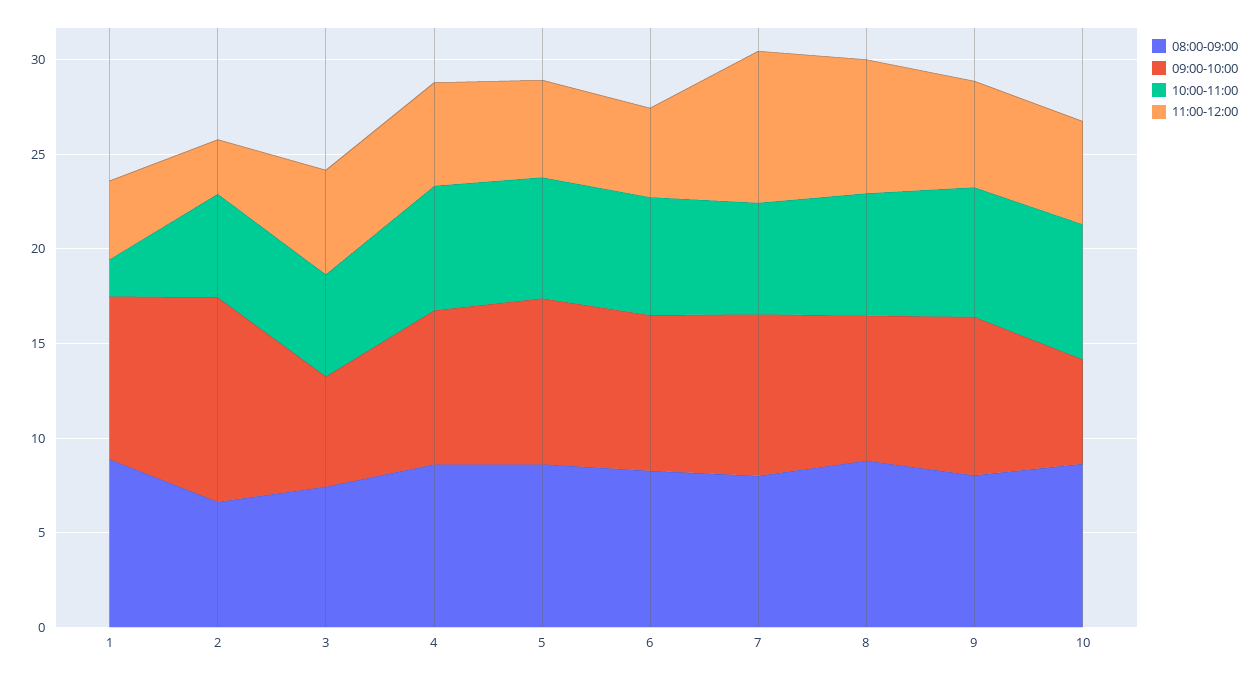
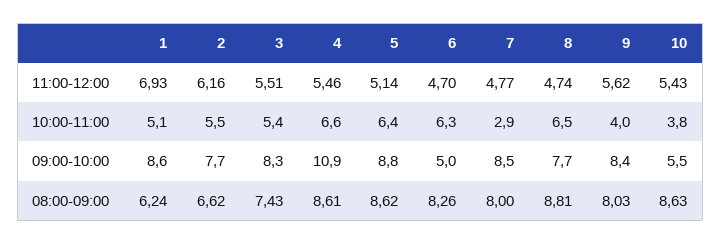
  {
    "08:00-09:00": {
-     "1": 9,
+     "1": 6.24,
      "2": 6.62,
      "3": 7.43,
      "4": 8.61,
      "5": 8.62,
      "6": 8.26,
      "7": 8,
      "8": 8.81,
      "9": 8.03,
      "10": 8.63
    },
    "09:00-10:00": {
      "1": 8.6,
-     "2": 11,
+     "2": 7.7,
-     "3": 6,
+     "3": 8.3,
-     "4": 8,
+     "4": 10.9,
      "5": 8.8,
-     "6": 8,
+     "6": 5,
      "7": 8.5,
      "8": 7.7,
      "9": 8.4,
      "10": 5.5
    },
    "10:00-11:00": {
-     "1": 2,
+     "1": 5.1,
      "2": 5.5,
      "3": 5.4,
      "4": 6.6,
      "5": 6.4,
      "6": 6.3,
-     "7": 6,
+     "7": 2.9,
      "8": 6.5,
-     "9": 7,
+     "9": 4,
-     "10": 7
+     "10": 3.8
    },
    "11:00-12:00": {
-     "1": 4,
+     "1": 6.93,
-     "2": 3,
+     "2": 6.16,
      "3": 5.51,
      "4": 5.46,
      "5": 5.14,
      "6": 4.7,
-     "7": 8,
+     "7": 4.77,
-     "8": 7,
+     "8": 4.74,
      "9": 5.62,
      "10": 5.43
    }
  }

